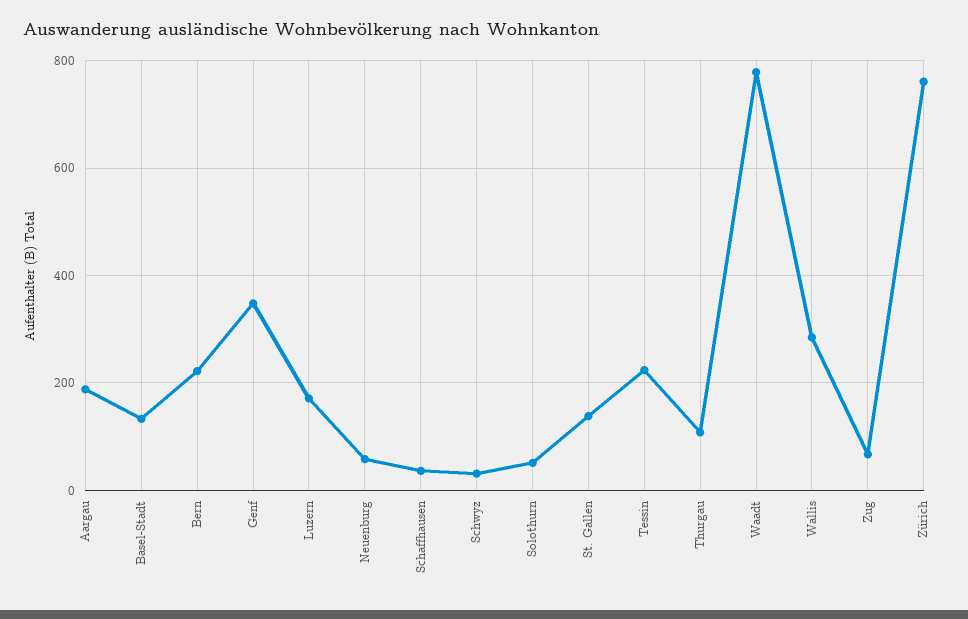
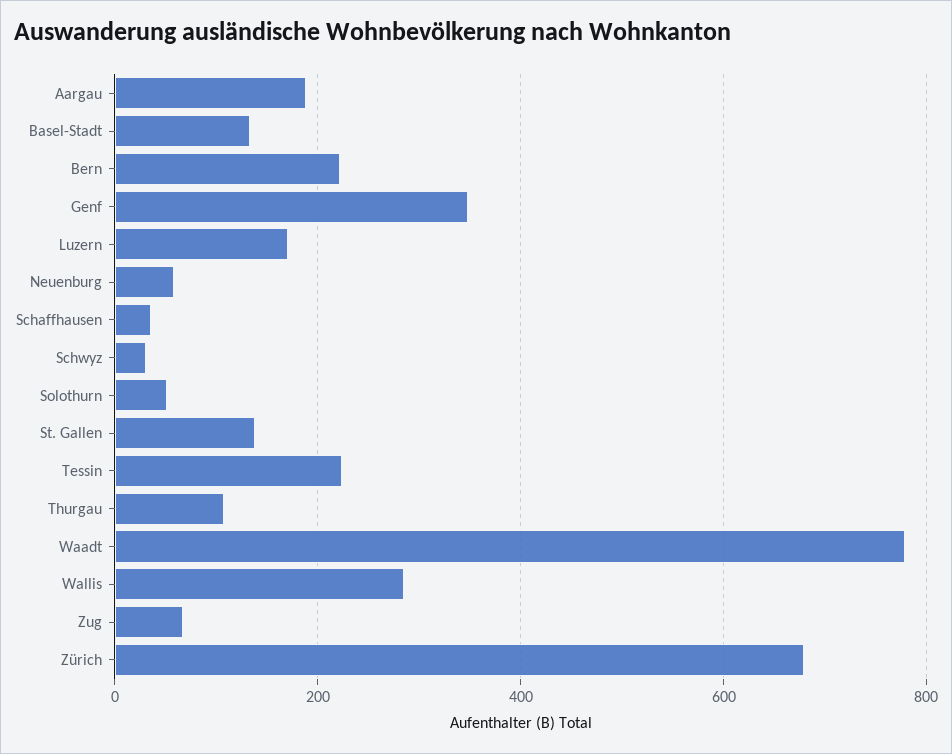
  {
    "Aargau": 180,
    "Basel-Stadt": 140,
    "Bern": 220,
    "Genf": 340,
    "Luzern": 180,
    "Neuenburg": 60,
    "Schaffhausen": 40,
    "Schwyz": 40,
    "Solothurn": 60,
    "St. Gallen": 140,
    "Tessin": 220,
    "Thurgau": 100,
    "Waadt": 780,
    "Wallis": 280,
    "Zug": 60,
-   "Zürich": 760
+   "Zürich": 680
  }

